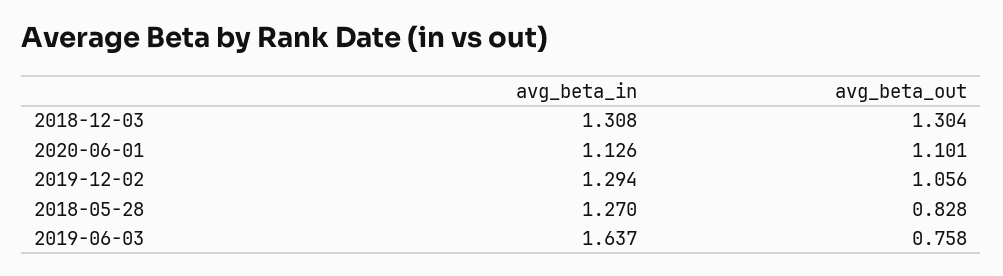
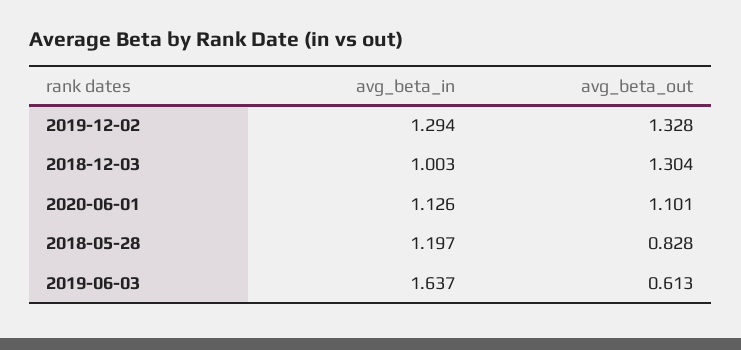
  {
    "avg_beta_in": {
-     "2018-12-03": 1.308,
+     "2018-12-03": 1.003,
      "2020-06-01": 1.126,
      "2019-12-02": 1.294,
-     "2018-05-28": 1.27,
+     "2018-05-28": 1.197,
      "2019-06-03": 1.637
    },
    "avg_beta_out": {
      "2018-12-03": 1.304,
      "2020-06-01": 1.101,
-     "2019-12-02": 1.056,
+     "2019-12-02": 1.328,
      "2018-05-28": 0.828,
-     "2019-06-03": 0.758
+     "2019-06-03": 0.613
    }
  }

